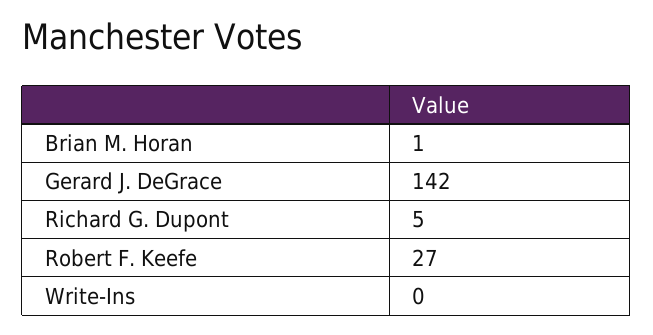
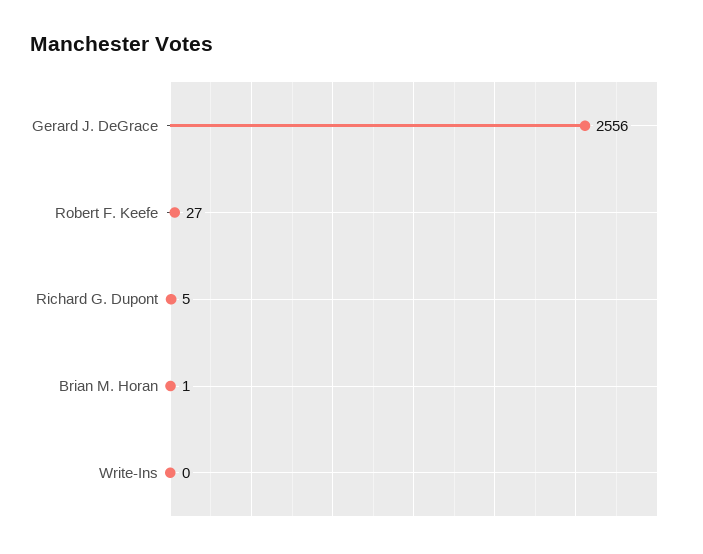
  {
    "Brian M. Horan": 1,
-   "Gerard J. DeGrace": 142,
+   "Gerard J. DeGrace": 2556,
    "Richard G. Dupont": 5,
    "Robert F. Keefe": 27,
    "Write-Ins": 0
  }

